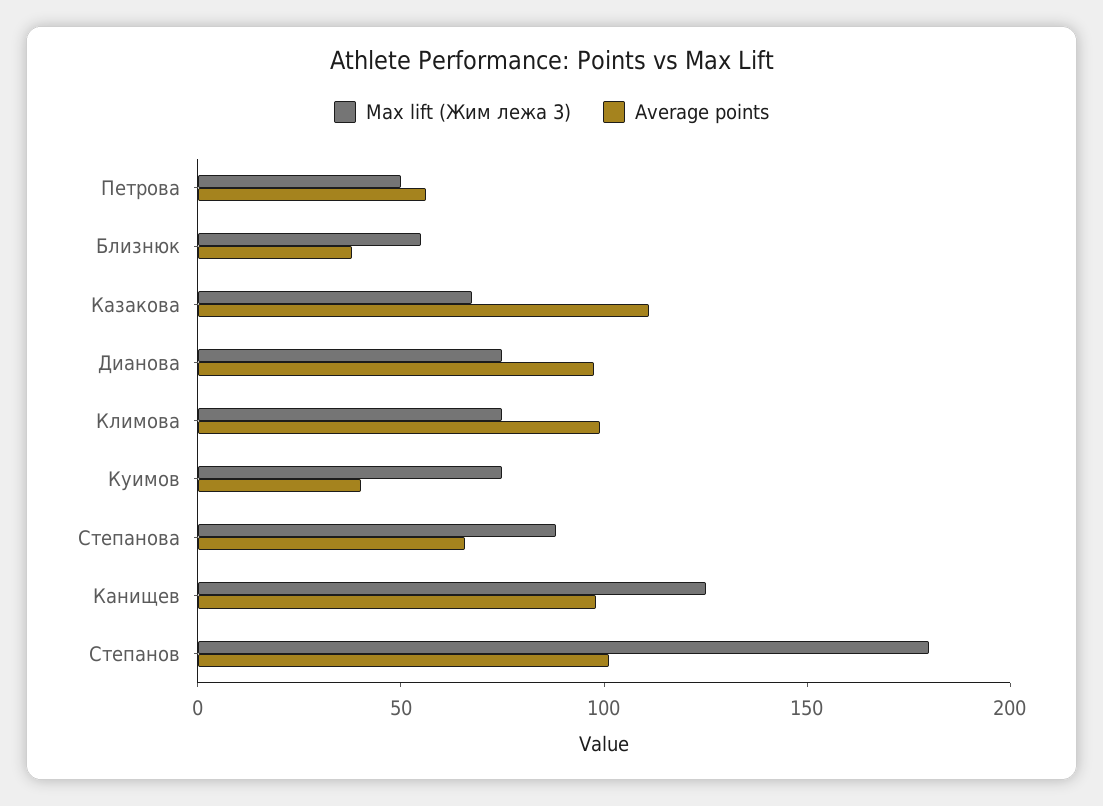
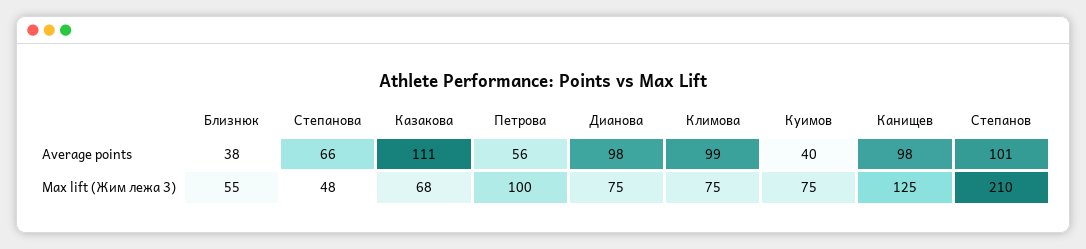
  {
    "Max lift (Жим лежа 3)": {
-     "Петрова": 50,
+     "Петрова": 100,
      "Близнюк": 55,
      "Казакова": 68,
      "Дианова": 75,
      "Климова": 75,
      "Куимов": 75,
-     "Степанова": 90,
+     "Степанова": 48,
      "Канищев": 125,
-     "Степанов": 180
+     "Степанов": 210
    },
    "Average points": {
      "Петрова": 56,
      "Близнюк": 38,
      "Казакова": 111,
      "Дианова": 98,
      "Климова": 99,
      "Куимов": 40,
      "Степанова": 66,
      "Канищев": 98,
      "Степанов": 101
    }
  }

